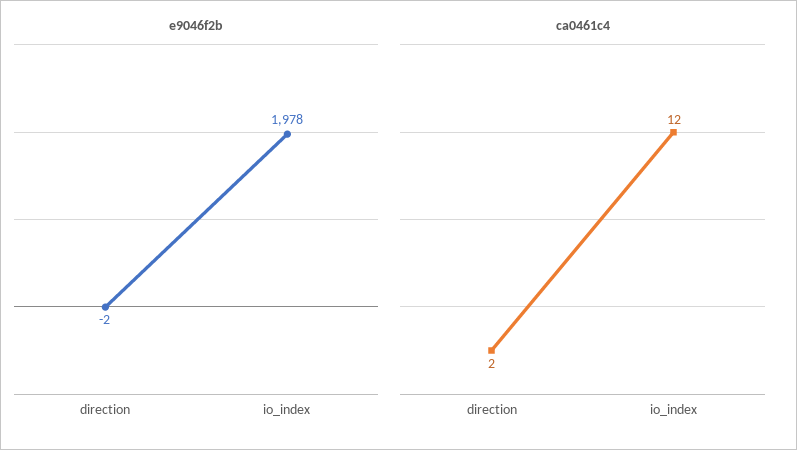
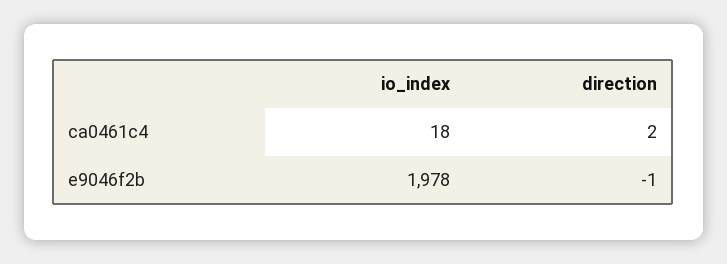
  {
    "e9046f2b": {
-     "direction": -2,
+     "direction": -1,
      "io_index": 1978
    },
    "ca0461c4": {
      "direction": 2,
-     "io_index": 12
+     "io_index": 18
    }
  }

